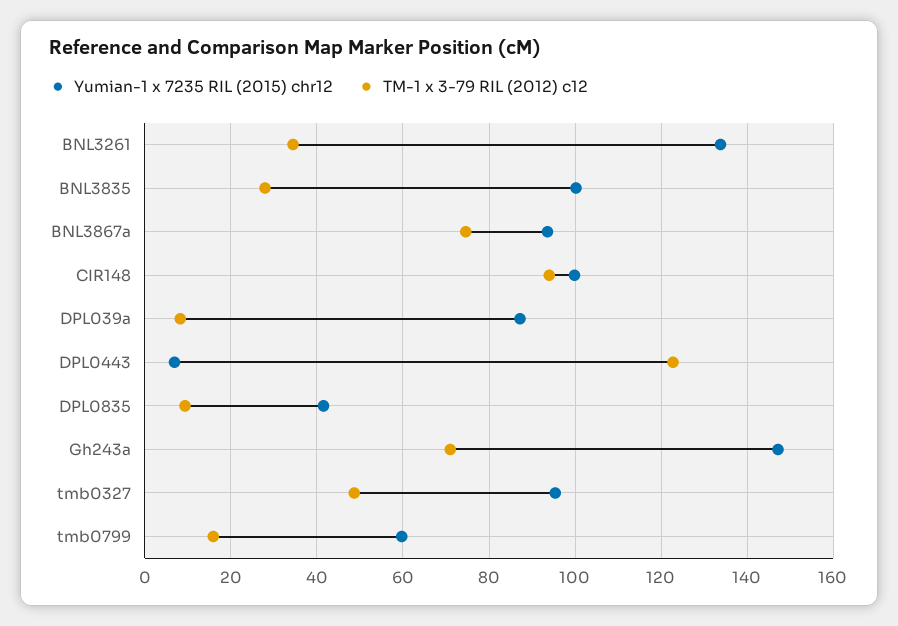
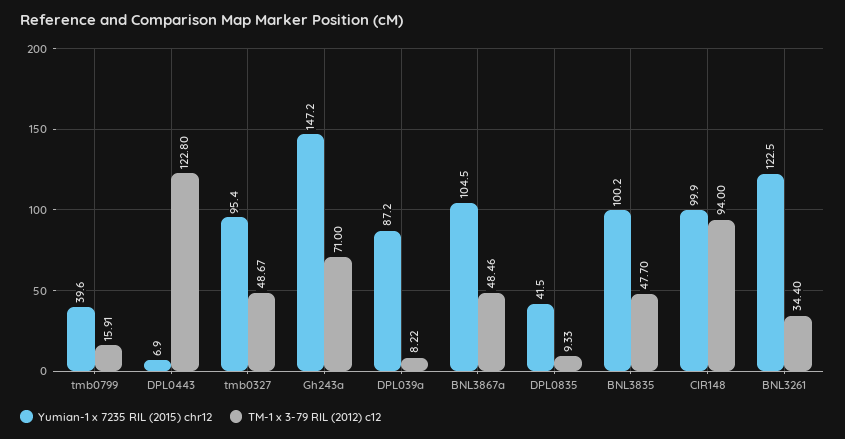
  {
    "Yumian-1 x 7235 RIL (2015) chr12": {
-     "BNL3261": 134,
+     "BNL3261": 122.5,
      "BNL3835": 100.2,
-     "BNL3867a": 94,
+     "BNL3867a": 104.5,
      "CIR148": 99.9,
      "DPL039a": 87.2,
      "DPL0443": 6.9,
      "DPL0835": 41.5,
      "Gh243a": 147.2,
      "tmb0327": 95.4,
-     "tmb0799": 60
+     "tmb0799": 39.6
    },
    "TM-1 x 3-79 RIL (2012) c12": {
      "BNL3261": 34.4,
-     "BNL3835": 28,
+     "BNL3835": 47.7,
-     "BNL3867a": 74,
+     "BNL3867a": 48.46,
      "CIR148": 94,
      "DPL039a": 8.22,
      "DPL0443": 122.8,
      "DPL0835": 9.33,
      "Gh243a": 71,
      "tmb0327": 48.67,
      "tmb0799": 15.91
    }
  }

